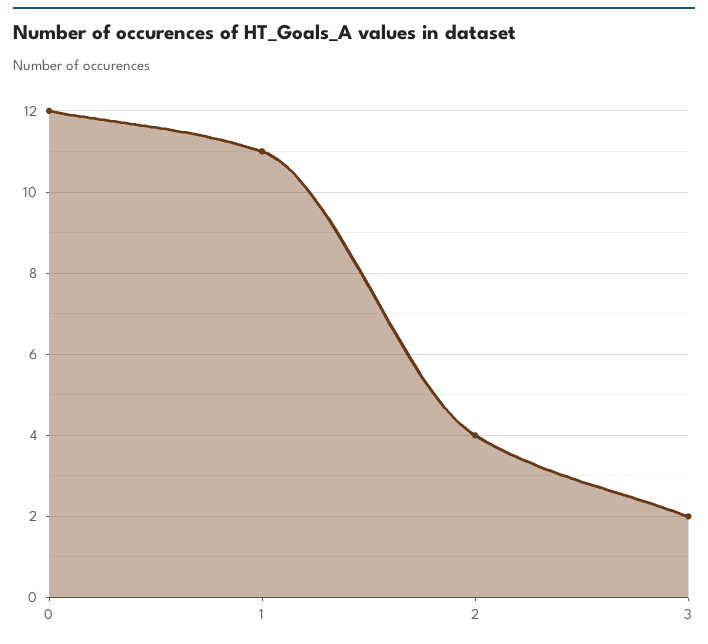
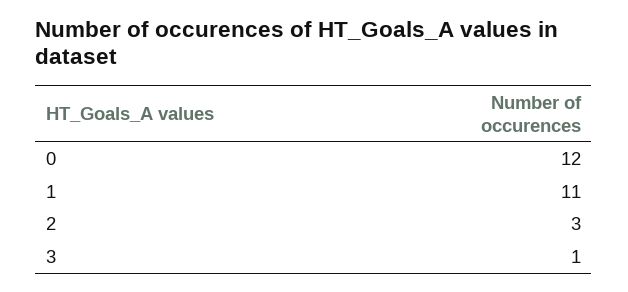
  {
    "0": 12,
    "1": 11,
-   "2": 4,
+   "2": 3,
-   "3": 2
+   "3": 1
  }

